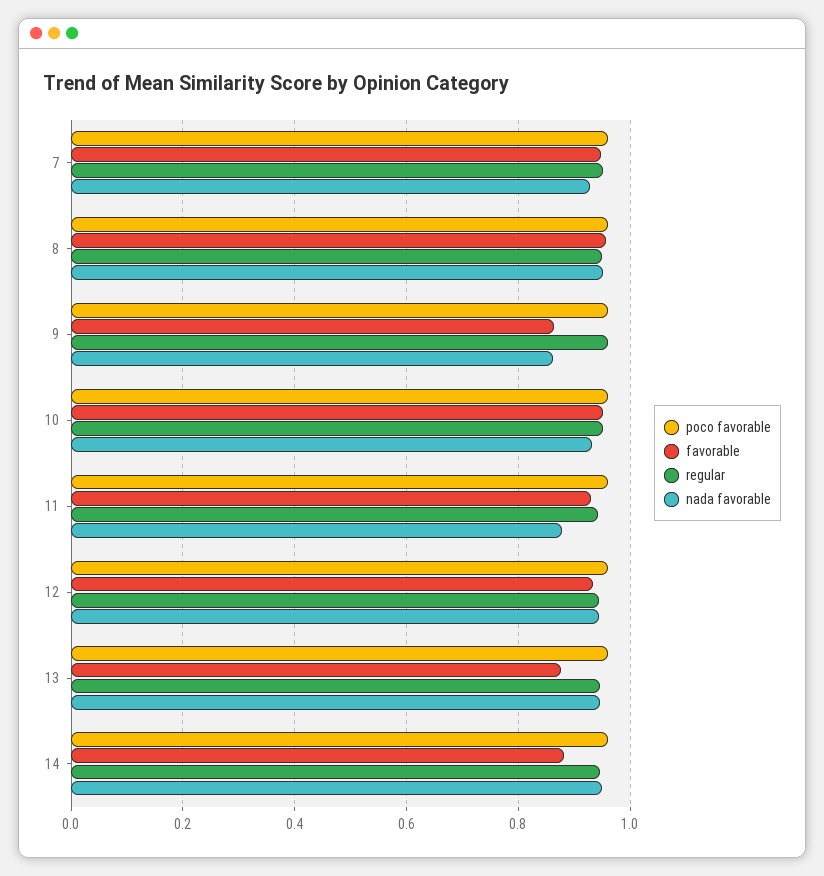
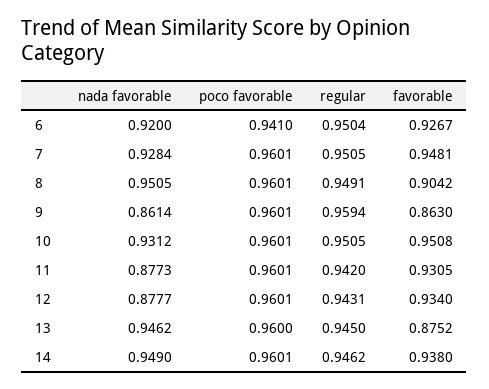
  {
    "poco favorable": {
      "7": 0.9601,
      "8": 0.9601,
      "9": 0.9601,
      "10": 0.9601,
      "11": 0.9601,
      "12": 0.9601,
      "13": 0.96,
-     "14": 0.9601
+     "14": 0.9601,
+     "6": 0.941
    },
    "favorable": {
      "7": 0.9481,
-     "8": 0.96,
+     "8": 0.9042,
      "9": 0.863,
      "10": 0.9508,
      "11": 0.9305,
      "12": 0.934,
      "13": 0.8752,
-     "14": 0.88
+     "14": 0.938,
+     "6": 0.9267
    },
    "regular": {
      "7": 0.9505,
      "8": 0.9491,
      "9": 0.9594,
      "10": 0.9505,
      "11": 0.942,
      "12": 0.9431,
      "13": 0.945,
-     "14": 0.9462
+     "14": 0.9462,
+     "6": 0.9504
    },
    "nada favorable": {
      "7": 0.9284,
      "8": 0.9505,
      "9": 0.8614,
      "10": 0.9312,
      "11": 0.8773,
-     "12": 0.94,
+     "12": 0.8777,
      "13": 0.9462,
-     "14": 0.949
+     "14": 0.949,
+     "6": 0.92
    }
  }

